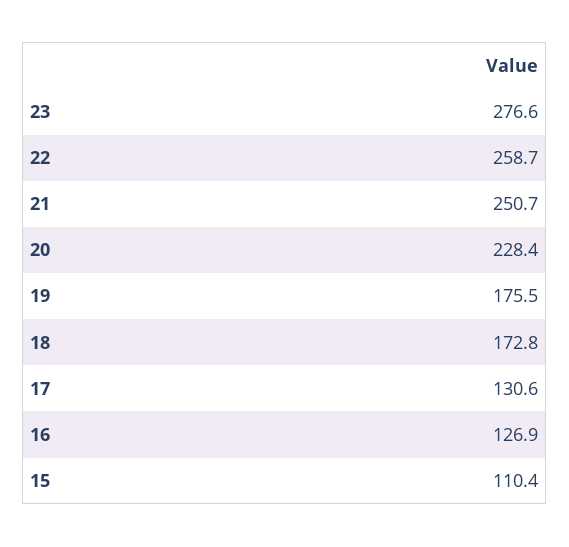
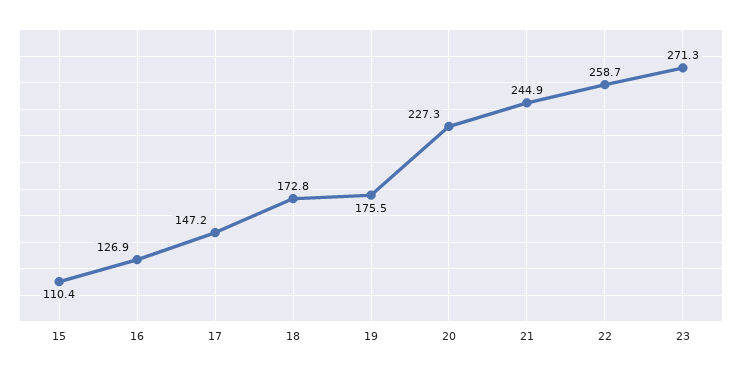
  {
-   "23": 276.6,
+   "23": 271.3,
    "22": 258.7,
-   "21": 250.7,
+   "21": 244.9,
-   "20": 228.4,
+   "20": 227.3,
    "19": 175.5,
    "18": 172.8,
-   "17": 130.6,
+   "17": 147.2,
    "16": 126.9,
    "15": 110.4
  }

